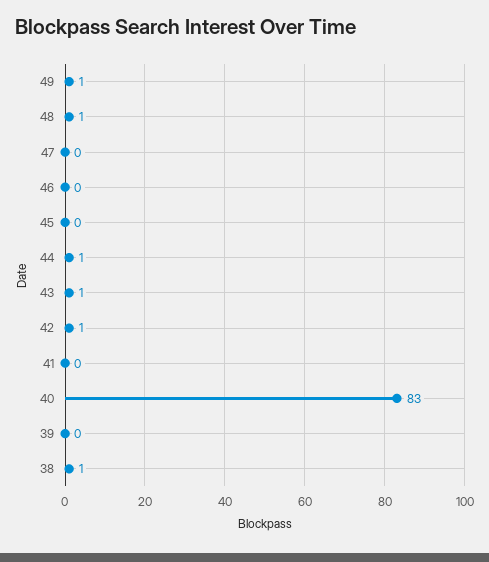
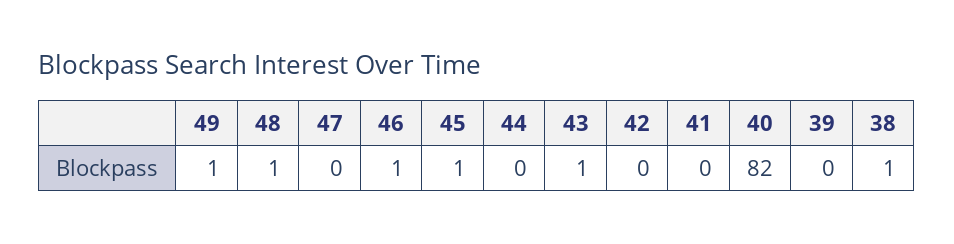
  {
    "49": 1,
    "48": 1,
    "47": 0,
-   "46": 0,
+   "46": 1,
-   "45": 0,
+   "45": 1,
-   "44": 1,
+   "44": 0,
    "43": 1,
-   "42": 1,
+   "42": 0,
    "41": 0,
-   "40": 83,
+   "40": 82,
    "39": 0,
    "38": 1
  }

